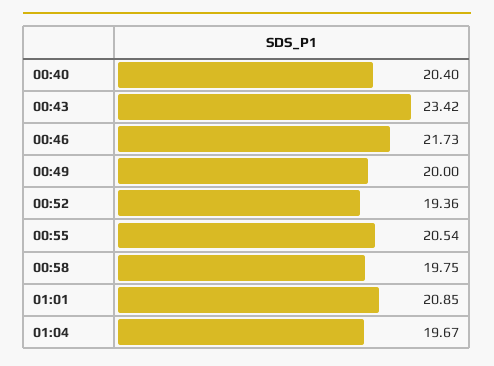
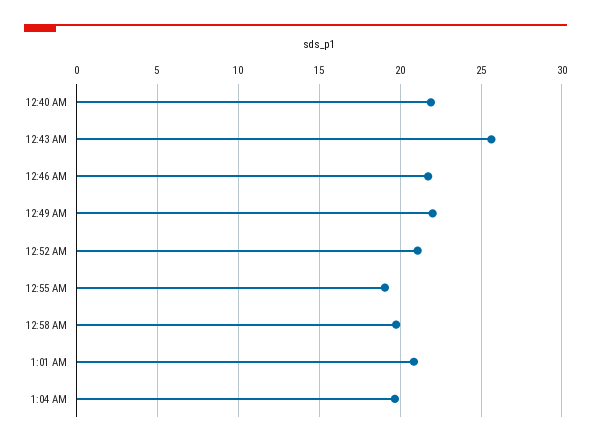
  {
-   "00:40": 20.4,
+   "00:40": 22,
-   "00:43": 23.42,
+   "00:43": 25.5,
    "00:46": 21.73,
-   "00:49": 20,
+   "00:49": 22,
-   "00:52": 19.36,
+   "00:52": 21,
-   "00:55": 20.54,
+   "00:55": 19,
    "00:58": 19.75,
    "01:01": 20.85,
    "01:04": 19.67
  }

